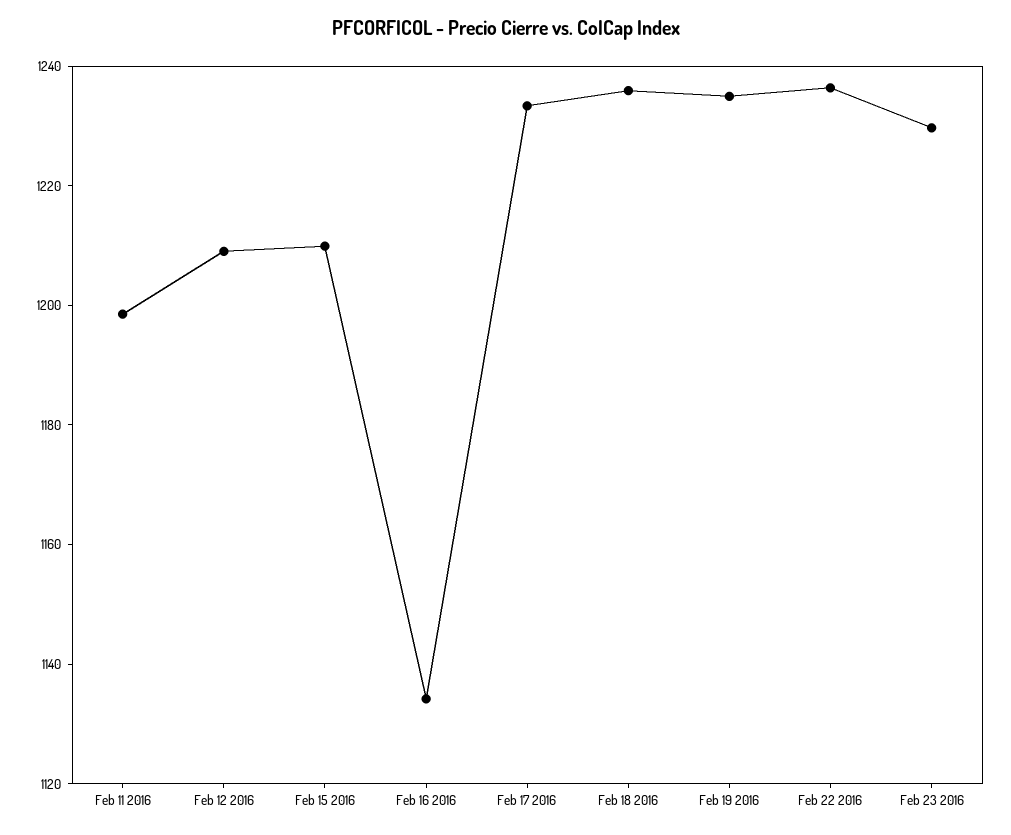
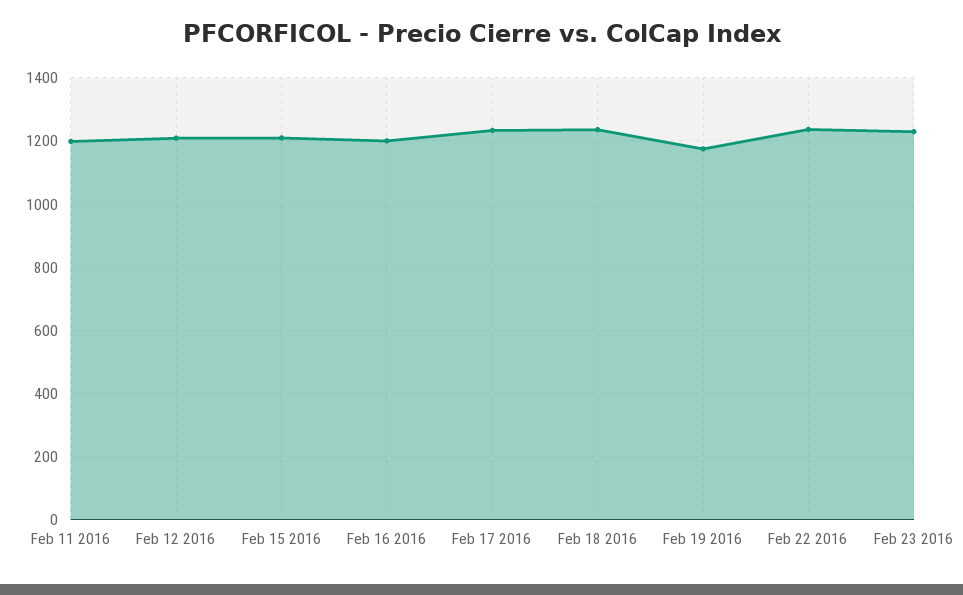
  {
    "Feb 11 2016": 1200,
    "Feb 12 2016": 1210,
    "Feb 15 2016": 1210,
-   "Feb 16 2016": 1135,
+   "Feb 16 2016": 1200,
    "Feb 17 2016": 1235,
    "Feb 18 2016": 1235,
-   "Feb 19 2016": 1235,
+   "Feb 19 2016": 1180,
    "Feb 22 2016": 1235,
    "Feb 23 2016": 1230
  }

